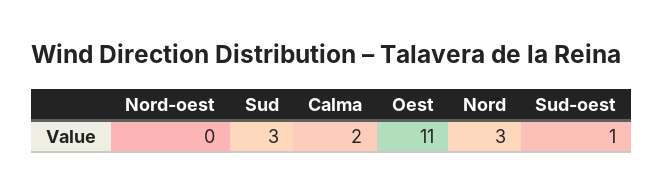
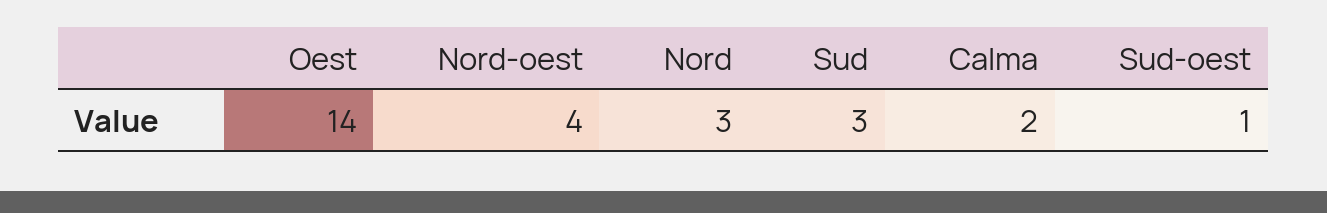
  {
-   "Nord-oest": 0,
+   "Nord-oest": 4,
    "Sud": 3,
    "Calma": 2,
-   "Oest": 11,
+   "Oest": 14,
    "Nord": 3,
    "Sud-oest": 1
  }

